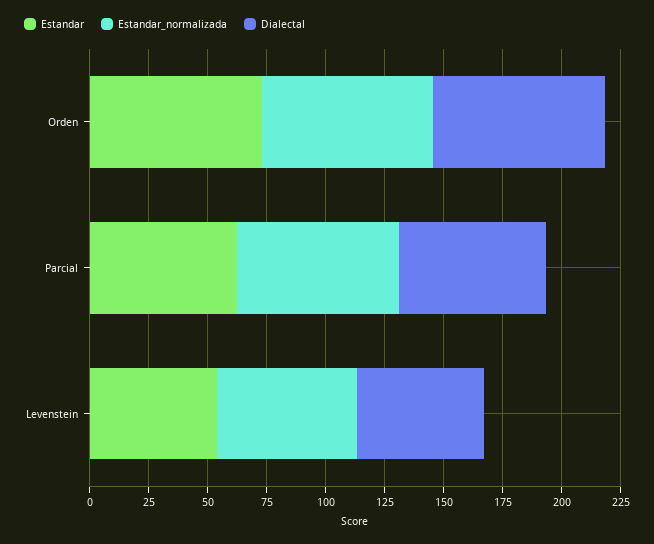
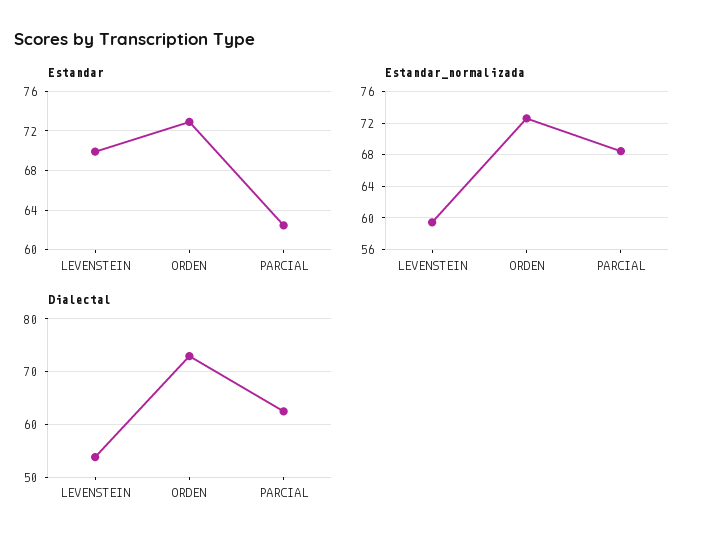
  {
    "Estandar": {
      "Orden": 73,
      "Parcial": 62,
-     "Levenstein": 55
+     "Levenstein": 70
    },
    "Estandar_normalizada": {
      "Orden": 73,
      "Parcial": 68,
      "Levenstein": 59
    },
    "Dialectal": {
      "Orden": 72,
      "Parcial": 62,
      "Levenstein": 54
    }
  }

